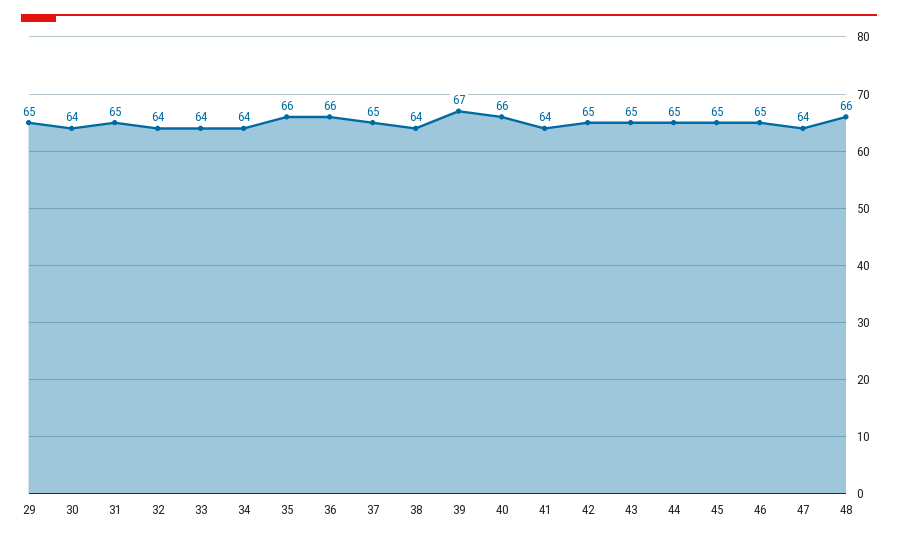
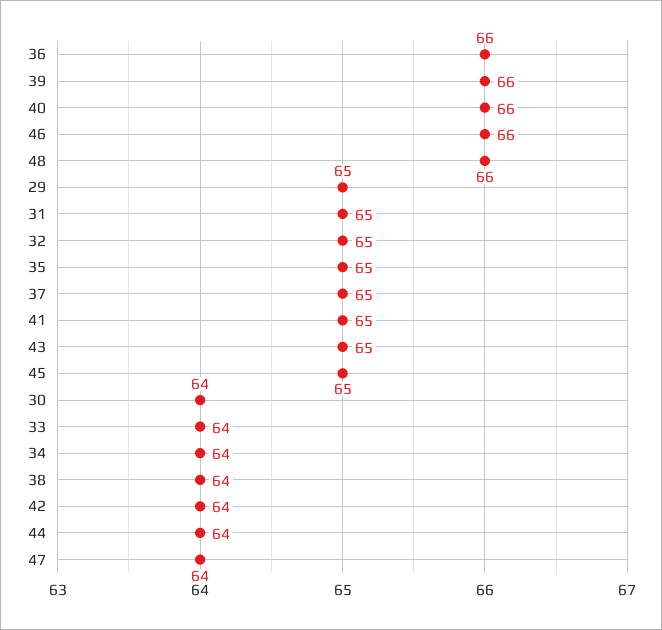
  {
    "29": 65,
    "30": 64,
    "31": 65,
-   "32": 64,
+   "32": 65,
    "33": 64,
    "34": 64,
-   "35": 66,
+   "35": 65,
    "36": 66,
    "37": 65,
    "38": 64,
-   "39": 67,
+   "39": 66,
    "40": 66,
-   "41": 64,
+   "41": 65,
-   "42": 65,
+   "42": 64,
    "43": 65,
-   "44": 65,
+   "44": 64,
    "45": 65,
-   "46": 65,
+   "46": 66,
    "47": 64,
    "48": 66
  }

